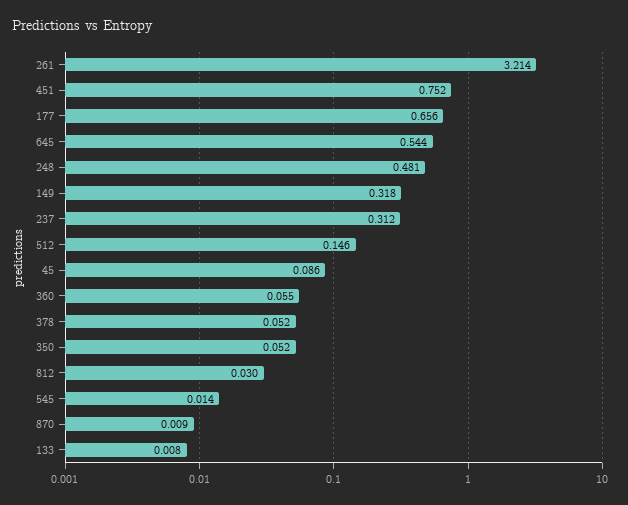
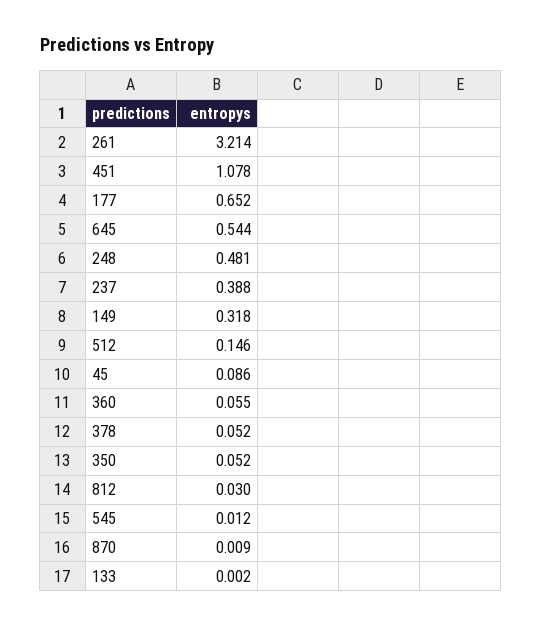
  {
    "261": 3.214,
-   "451": 0.752,
+   "451": 1.078,
-   "177": 0.656,
+   "177": 0.652,
    "645": 0.544,
    "248": 0.481,
    "149": 0.318,
-   "237": 0.312,
+   "237": 0.388,
    "512": 0.146,
    "45": 0.086,
    "360": 0.055,
    "378": 0.052,
    "350": 0.052,
    "812": 0.03,
-   "545": 0.014,
+   "545": 0.012,
    "870": 0.009,
-   "133": 0.008
+   "133": 0.002
  }

